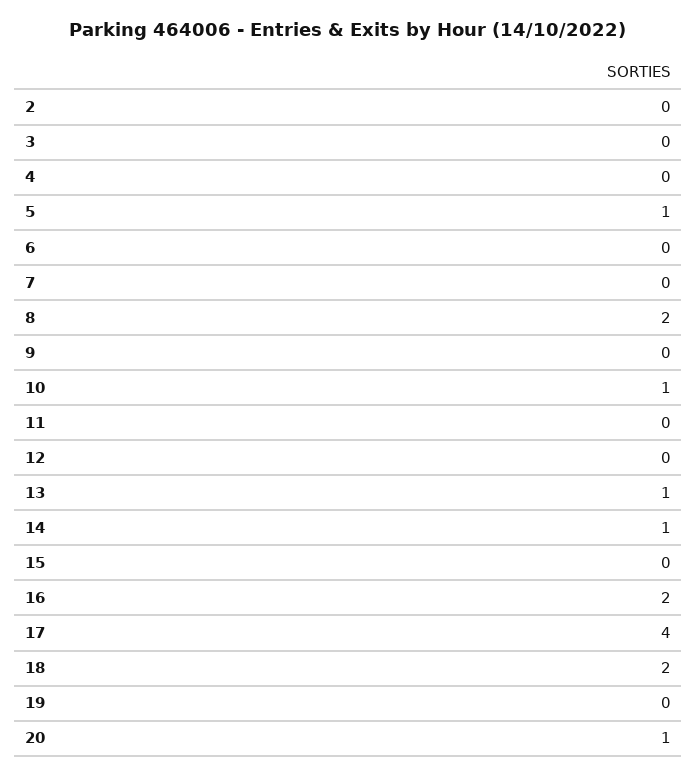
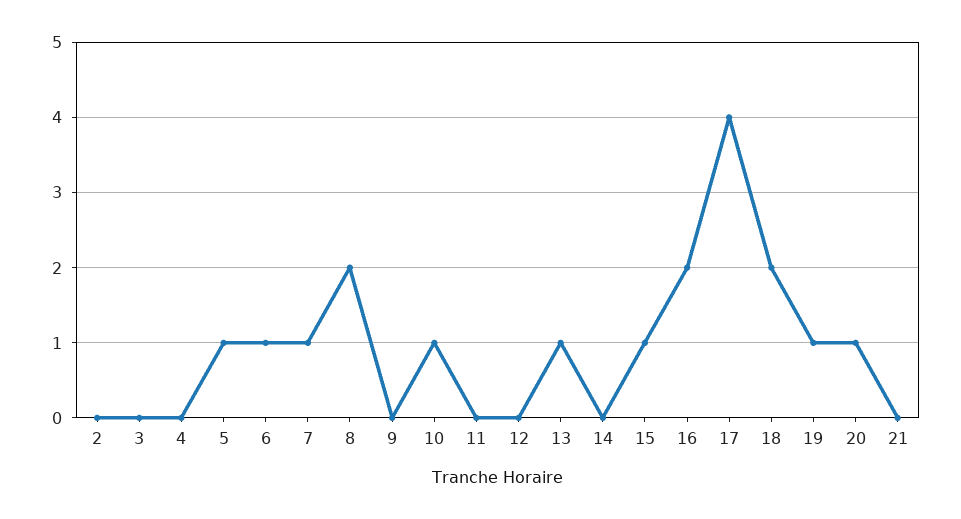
  {
    "2": 0,
    "3": 0,
    "4": 0,
    "5": 1,
-   "6": 0,
+   "6": 1,
-   "7": 0,
+   "7": 1,
    "8": 2,
    "9": 0,
    "10": 1,
    "11": 0,
    "12": 0,
    "13": 1,
-   "14": 1,
+   "14": 0,
-   "15": 0,
+   "15": 1,
    "16": 2,
    "17": 4,
    "18": 2,
-   "19": 0,
+   "19": 1,
-   "20": 1
+   "20": 1,
+   "21": 0
  }

